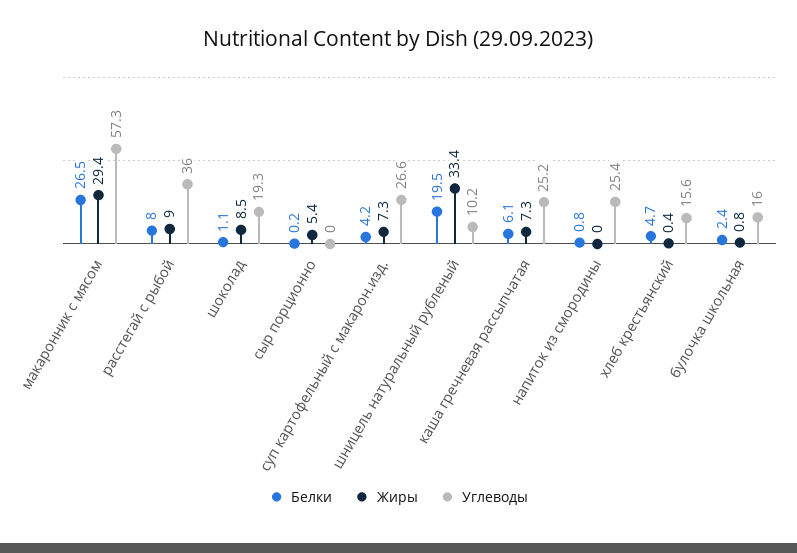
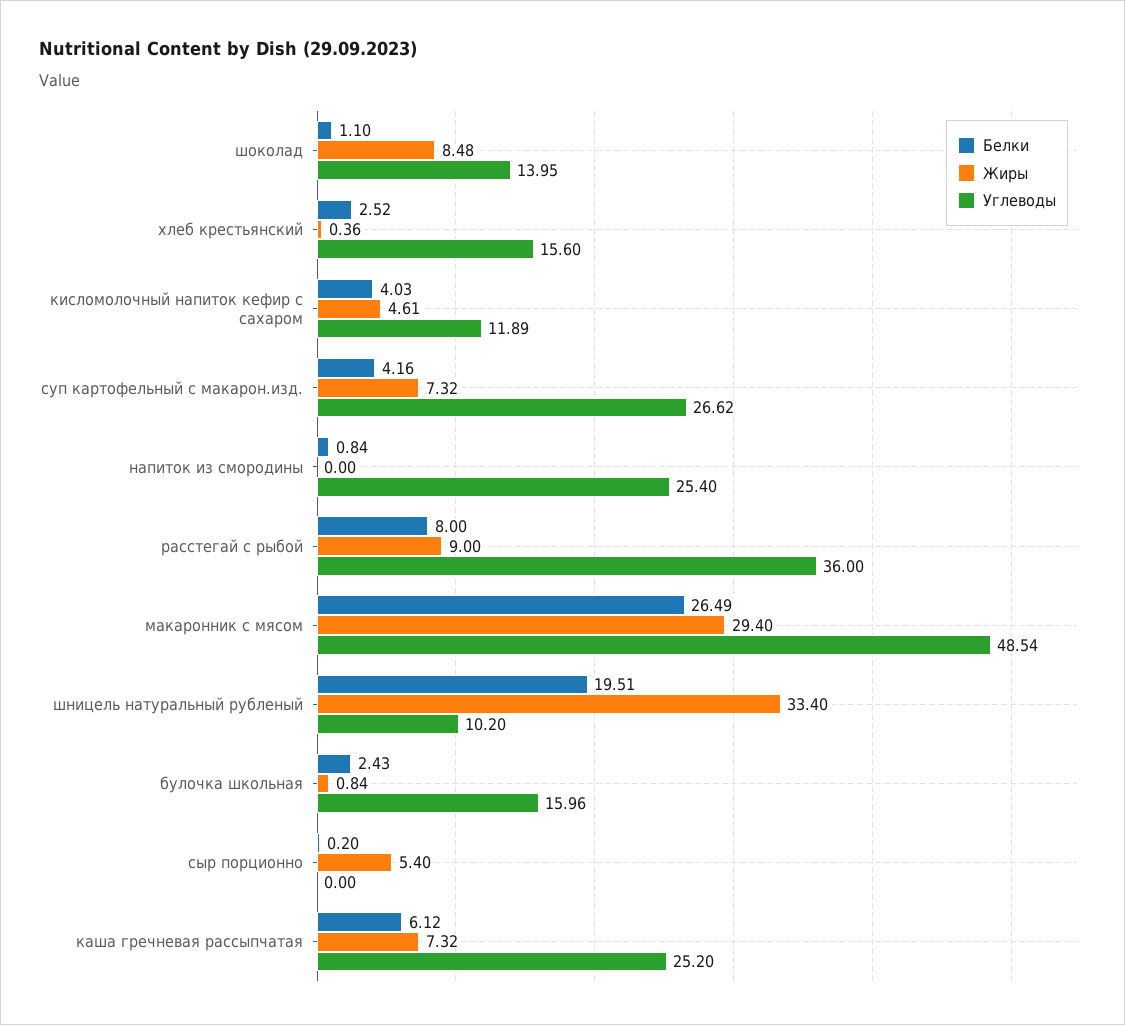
  {
    "Белки": {
      "макаронник с мясом": 26.49,
      "расстегай с рыбой": 8,
      "шоколад": 1.1,
      "сыр порционно": 0.2,
      "суп картофельный с макарон.изд.": 4.16,
      "шницель натуральный рубленый": 19.51,
      "каша гречневая рассыпчатая": 6.12,
      "напиток из смородины": 0.84,
-     "хлеб крестьянский": 4.7,
+     "хлеб крестьянский": 2.52,
-     "булочка школьная": 2.43
+     "булочка школьная": 2.43,
+     "кисломолочный напиток кефир с сахаром": 4.03
    },
    "Жиры": {
      "макаронник с мясом": 29.4,
      "расстегай с рыбой": 9,
      "шоколад": 8.48,
      "сыр порционно": 5.4,
      "суп картофельный с макарон.изд.": 7.32,
      "шницель натуральный рубленый": 33.4,
      "каша гречневая рассыпчатая": 7.32,
      "напиток из смородины": 0,
      "хлеб крестьянский": 0.36,
-     "булочка школьная": 0.84
+     "булочка школьная": 0.84,
+     "кисломолочный напиток кефир с сахаром": 4.61
    },
    "Углеводы": {
-     "макаронник с мясом": 57.3,
+     "макаронник с мясом": 48.54,
      "расстегай с рыбой": 36,
-     "шоколад": 19.3,
+     "шоколад": 13.95,
      "сыр порционно": 0,
      "суп картофельный с макарон.изд.": 26.62,
      "шницель натуральный рубленый": 10.2,
      "каша гречневая рассыпчатая": 25.2,
      "напиток из смородины": 25.4,
      "хлеб крестьянский": 15.6,
-     "булочка школьная": 15.96
+     "булочка школьная": 15.96,
+     "кисломолочный напиток кефир с сахаром": 11.89
    }
  }

